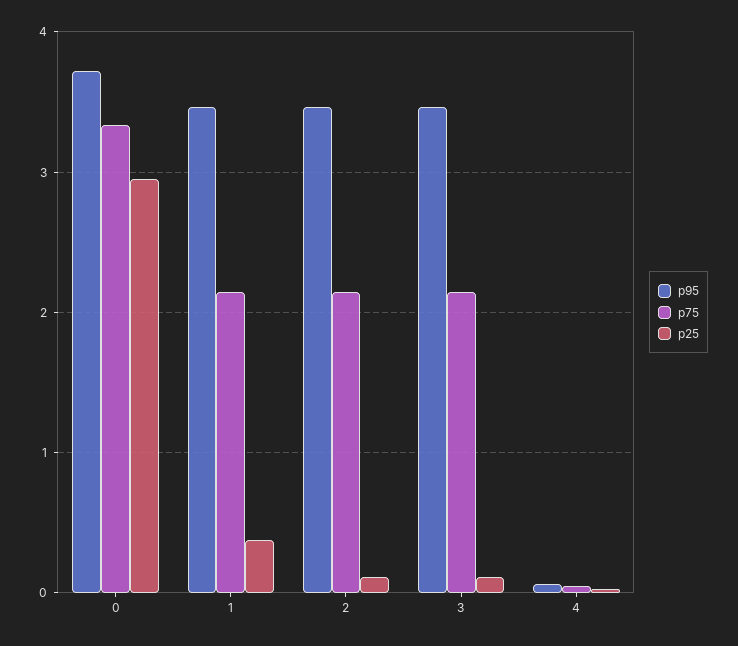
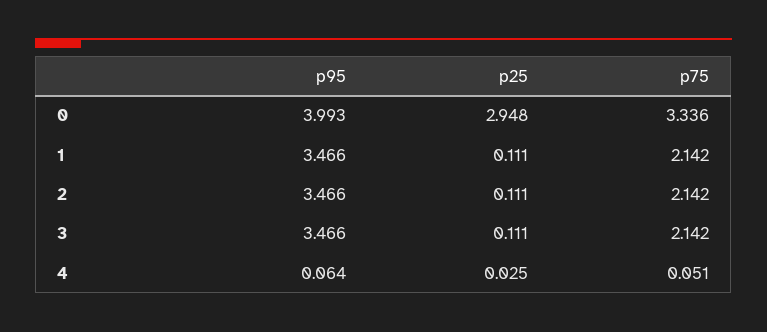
  {
    "p95": {
-     "0": 3.7,
+     "0": 3.993,
      "1": 3.466,
      "2": 3.466,
      "3": 3.466,
      "4": 0.064
    },
    "p75": {
      "0": 3.336,
      "1": 2.142,
      "2": 2.142,
      "3": 2.142,
      "4": 0.051
    },
    "p25": {
      "0": 2.948,
-     "1": 0.4,
+     "1": 0.111,
      "2": 0.111,
      "3": 0.111,
      "4": 0.025
    }
  }

